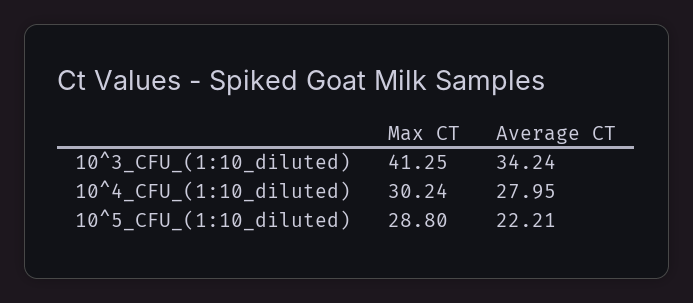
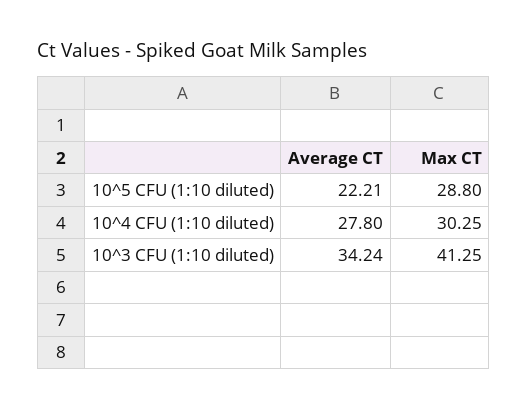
  {
    "Max CT": {
      "10^3_CFU_(1:10_diluted)": 41.25,
-     "10^4_CFU_(1:10_diluted)": 30.24,
+     "10^4_CFU_(1:10_diluted)": 30.25,
      "10^5_CFU_(1:10_diluted)": 28.8
    },
    "Average CT": {
      "10^3_CFU_(1:10_diluted)": 34.24,
-     "10^4_CFU_(1:10_diluted)": 27.95,
+     "10^4_CFU_(1:10_diluted)": 27.8,
      "10^5_CFU_(1:10_diluted)": 22.21
    }
  }

